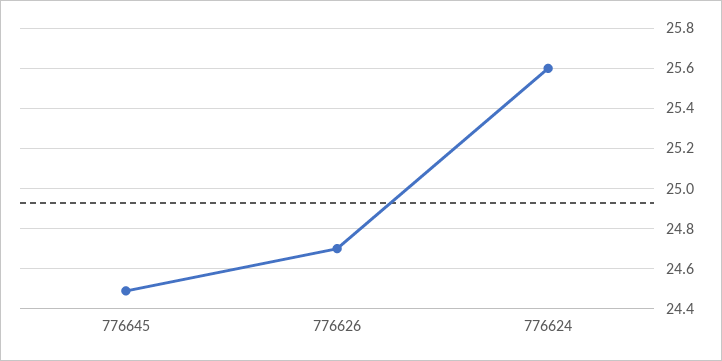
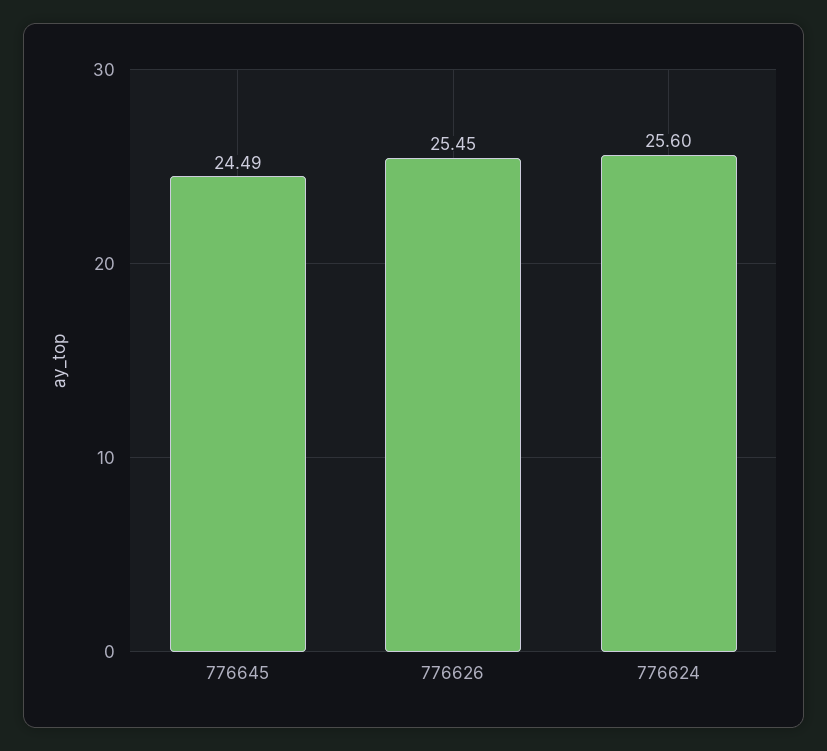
  {
    "776645": 24.49,
-   "776626": 24.7,
+   "776626": 25.45,
    "776624": 25.6
  }

